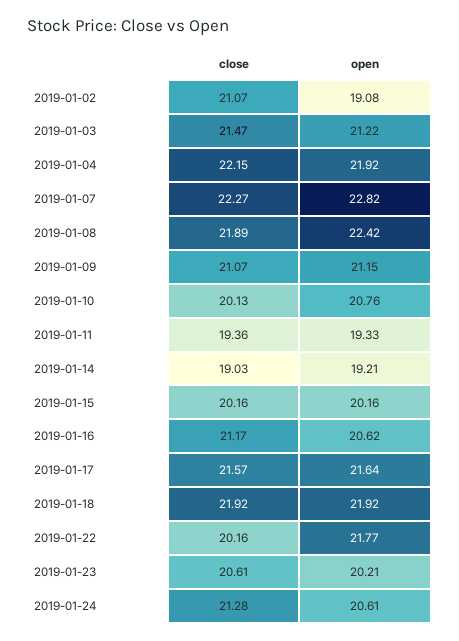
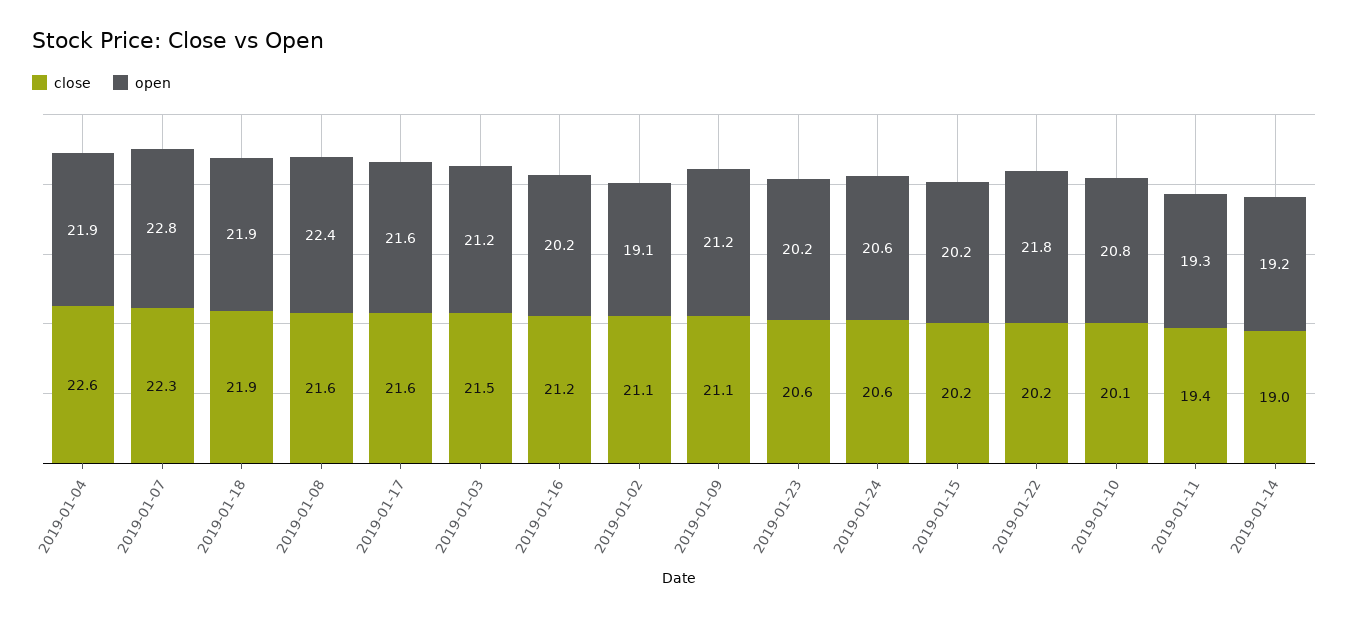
  {
    "close": {
      "2019-01-02": 21.07,
      "2019-01-03": 21.47,
-     "2019-01-04": 22.15,
+     "2019-01-04": 22.6,
      "2019-01-07": 22.27,
-     "2019-01-08": 21.89,
+     "2019-01-08": 21.6,
      "2019-01-09": 21.07,
      "2019-01-10": 20.13,
      "2019-01-11": 19.36,
      "2019-01-14": 19.03,
      "2019-01-15": 20.16,
      "2019-01-16": 21.17,
      "2019-01-17": 21.57,
      "2019-01-18": 21.92,
      "2019-01-22": 20.16,
      "2019-01-23": 20.61,
-     "2019-01-24": 21.28
+     "2019-01-24": 20.6
    },
    "open": {
      "2019-01-02": 19.08,
      "2019-01-03": 21.22,
      "2019-01-04": 21.92,
      "2019-01-07": 22.82,
      "2019-01-08": 22.42,
      "2019-01-09": 21.15,
      "2019-01-10": 20.76,
      "2019-01-11": 19.33,
      "2019-01-14": 19.21,
      "2019-01-15": 20.16,
-     "2019-01-16": 20.62,
+     "2019-01-16": 20.2,
      "2019-01-17": 21.64,
      "2019-01-18": 21.92,
      "2019-01-22": 21.77,
      "2019-01-23": 20.21,
      "2019-01-24": 20.61
    }
  }

